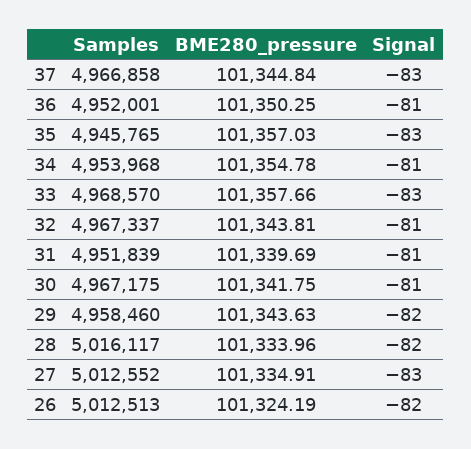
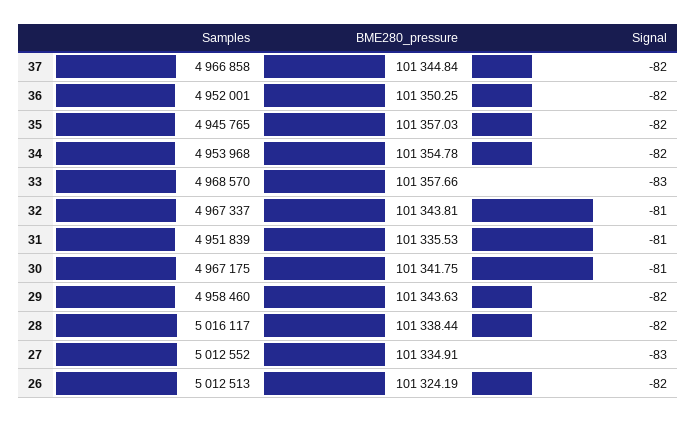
  {
    "Samples": {
      "37": 4966858,
      "36": 4952001,
      "35": 4945765,
      "34": 4953968,
      "33": 4968570,
      "32": 4967337,
      "31": 4951839,
      "30": 4967175,
      "29": 4958460,
      "28": 5016117,
      "27": 5012552,
      "26": 5012513
    },
    "BME280_pressure": {
      "37": 101344.84,
      "36": 101350.25,
      "35": 101357.03,
      "34": 101354.78,
      "33": 101357.66,
      "32": 101343.81,
-     "31": 101339.69,
+     "31": 101335.53,
      "30": 101341.75,
      "29": 101343.63,
-     "28": 101333.96,
+     "28": 101338.44,
      "27": 101334.91,
      "26": 101324.19
    },
    "Signal": {
-     "37": -83,
+     "37": -82,
-     "36": -81,
+     "36": -82,
-     "35": -83,
+     "35": -82,
-     "34": -81,
+     "34": -82,
      "33": -83,
      "32": -81,
      "31": -81,
      "30": -81,
      "29": -82,
      "28": -82,
      "27": -83,
      "26": -82
    }
  }

